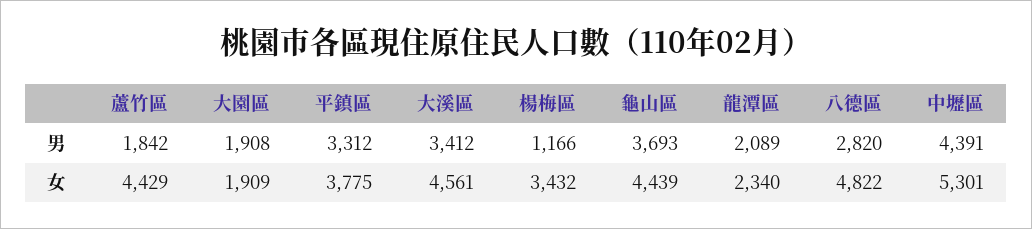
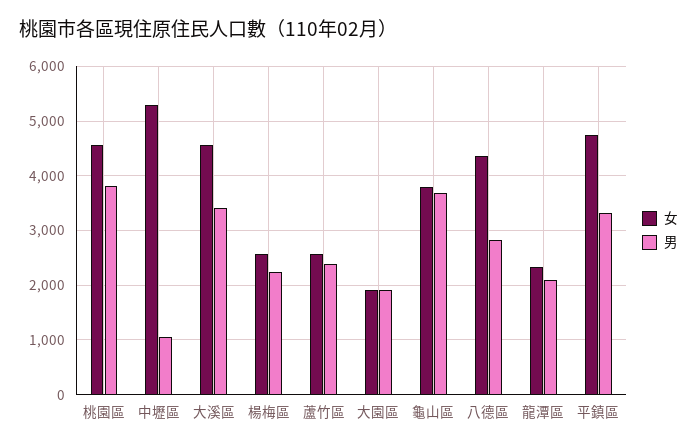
  {
    "男": {
-     "蘆竹區": 1842,
+     "蘆竹區": 2400,
      "大園區": 1908,
      "平鎮區": 3312,
      "大溪區": 3412,
-     "楊梅區": 1166,
+     "楊梅區": 2200,
      "龜山區": 3693,
      "龍潭區": 2089,
      "八德區": 2820,
-     "中壢區": 4391
+     "中壢區": 1000,
+     "桃園區": 3800
    },
    "女": {
-     "蘆竹區": 4429,
+     "蘆竹區": 2600,
      "大園區": 1909,
-     "平鎮區": 3775,
+     "平鎮區": 4800,
      "大溪區": 4561,
-     "楊梅區": 3432,
+     "楊梅區": 2600,
-     "龜山區": 4439,
+     "龜山區": 3800,
      "龍潭區": 2340,
-     "八德區": 4822,
+     "八德區": 4400,
-     "中壢區": 5301
+     "中壢區": 5301,
+     "桃園區": 4600
    }
  }

